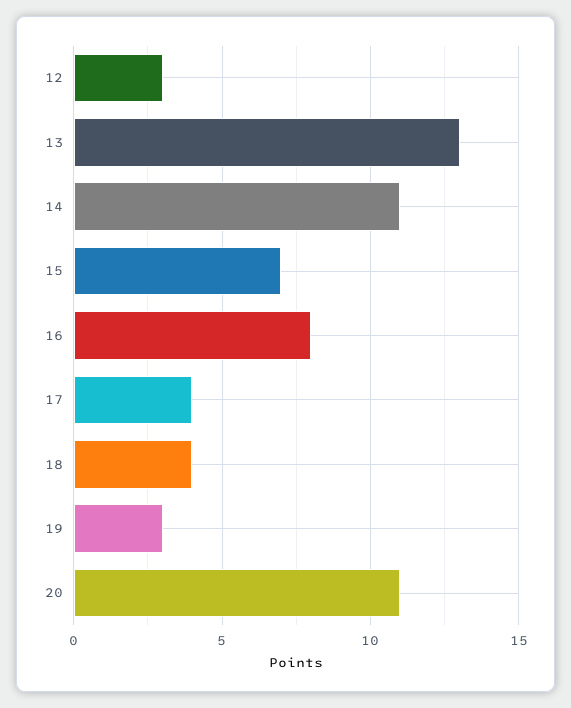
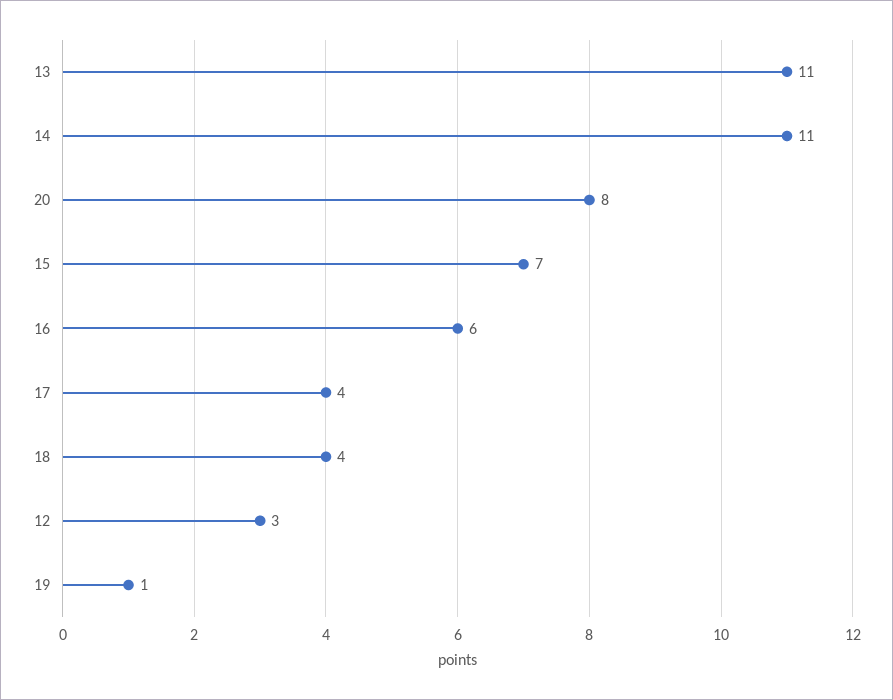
  {
    "12": 3,
-   "13": 13,
+   "13": 11,
    "14": 11,
    "15": 7,
-   "16": 8,
+   "16": 6,
    "17": 4,
    "18": 4,
-   "19": 3,
+   "19": 1,
-   "20": 11
+   "20": 8
  }

